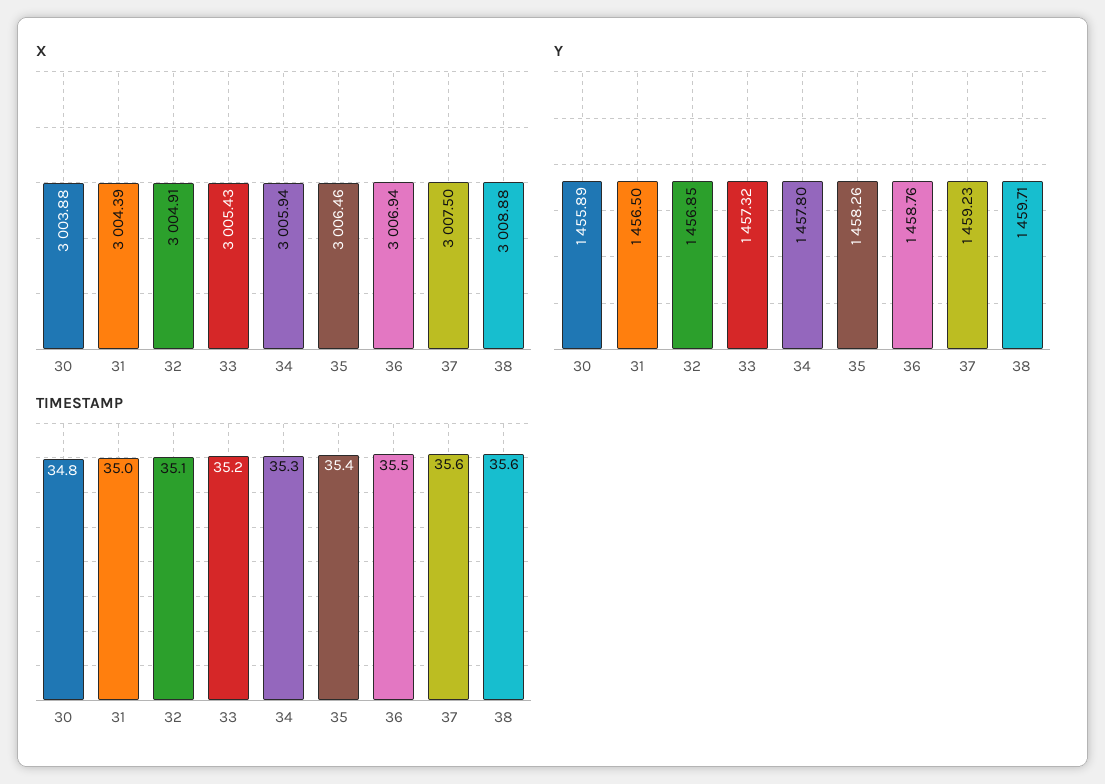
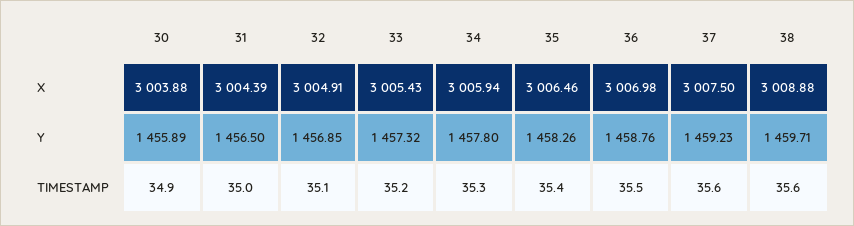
  {
    "X": {
      "30": 3003.88,
      "31": 3004.39,
      "32": 3004.91,
      "33": 3005.43,
      "34": 3005.94,
      "35": 3006.46,
-     "36": 3006.94,
+     "36": 3006.98,
      "37": 3007.5,
      "38": 3008.88
    },
    "Y": {
      "30": 1455.89,
      "31": 1456.5,
      "32": 1456.85,
      "33": 1457.32,
      "34": 1457.8,
      "35": 1458.26,
      "36": 1458.76,
      "37": 1459.23,
      "38": 1459.71
    },
    "TIMESTAMP": {
-     "30": 34.8,
+     "30": 34.9,
      "31": 35,
      "32": 35.1,
      "33": 35.2,
      "34": 35.3,
      "35": 35.4,
      "36": 35.5,
      "37": 35.6,
      "38": 35.6
    }
  }

